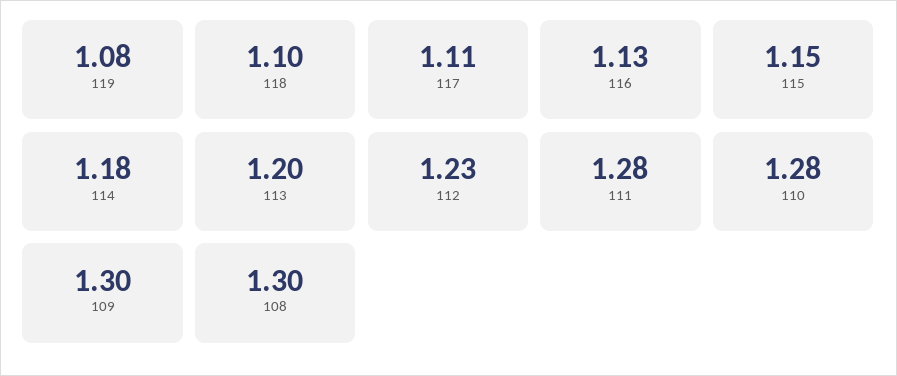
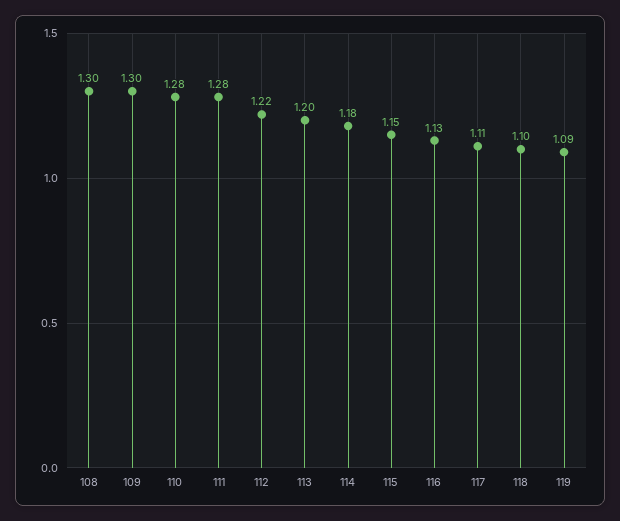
  {
-   "119": 1.08,
+   "119": 1.09,
    "118": 1.1,
    "117": 1.11,
    "116": 1.13,
    "115": 1.15,
    "114": 1.18,
    "113": 1.2,
-   "112": 1.23,
+   "112": 1.22,
    "111": 1.28,
    "110": 1.28,
    "109": 1.3,
    "108": 1.3
  }

